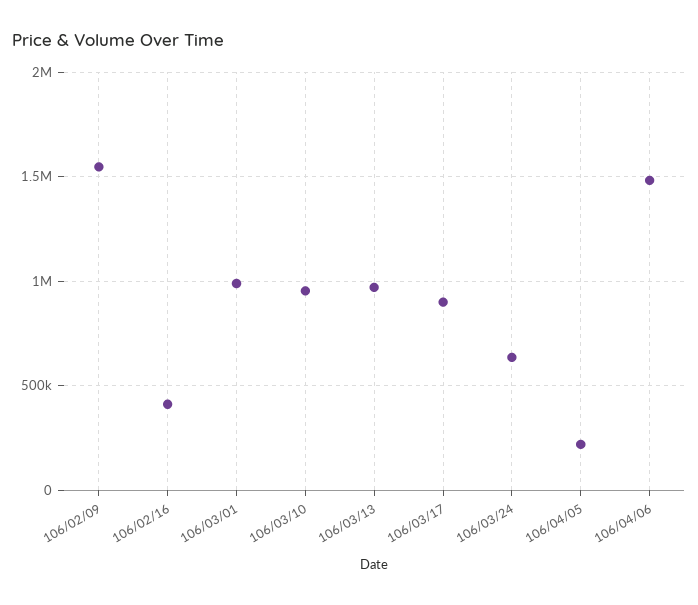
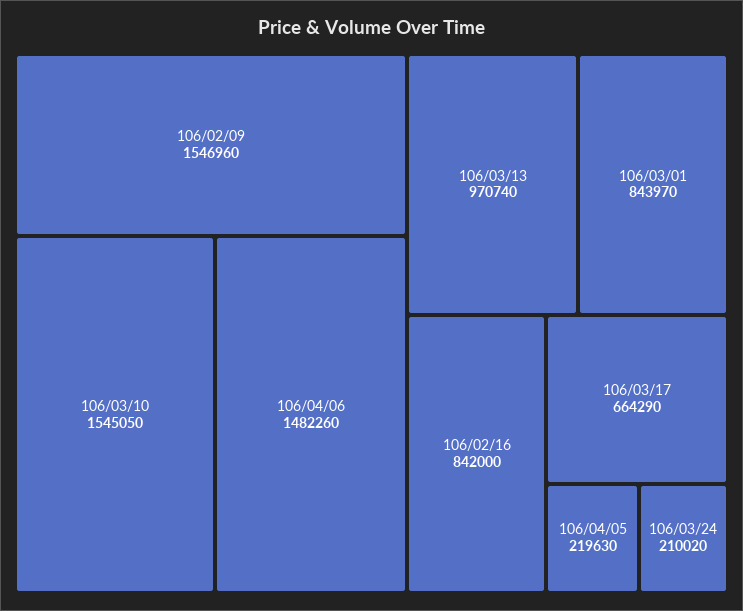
  {
    "106/02/09": 1546960,
-   "106/02/16": 400000,
+   "106/02/16": 842000,
-   "106/03/01": 1000000,
+   "106/03/01": 843970,
-   "106/03/10": 950000,
+   "106/03/10": 1545050,
    "106/03/13": 970740,
-   "106/03/17": 900000,
+   "106/03/17": 664290,
-   "106/03/24": 650000,
+   "106/03/24": 210020,
    "106/04/05": 219630,
    "106/04/06": 1482260
  }

